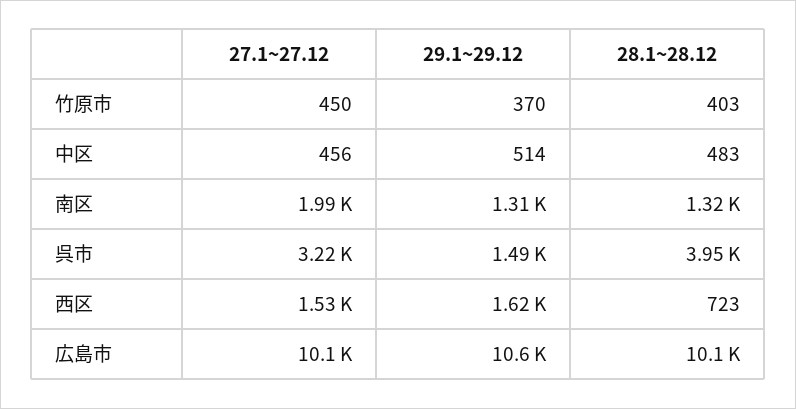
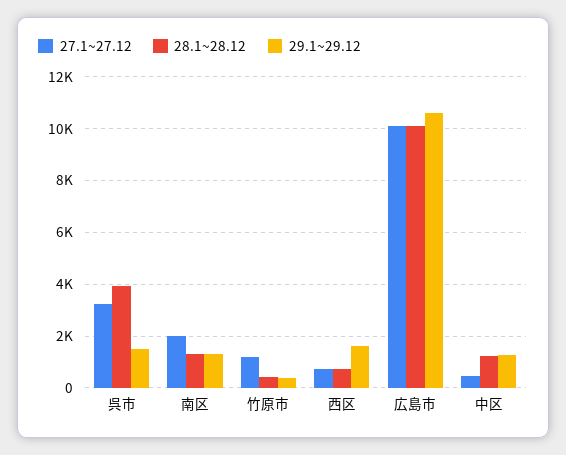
  {
    "27.1~27.12": {
-     "竹原市": 450,
+     "竹原市": 1250,
      "中区": 456,
      "南区": 1990,
      "呉市": 3220,
-     "西区": 1530,
+     "西区": 750,
      "広島市": 10100
    },
    "29.1~29.12": {
      "竹原市": 370,
-     "中区": 514,
+     "中区": 1250,
      "南区": 1310,
      "呉市": 1490,
      "西区": 1620,
      "広島市": 10600
    },
    "28.1~28.12": {
      "竹原市": 403,
-     "中区": 483,
+     "中区": 1250,
      "南区": 1320,
      "呉市": 3950,
      "西区": 723,
      "広島市": 10100
    }
  }

